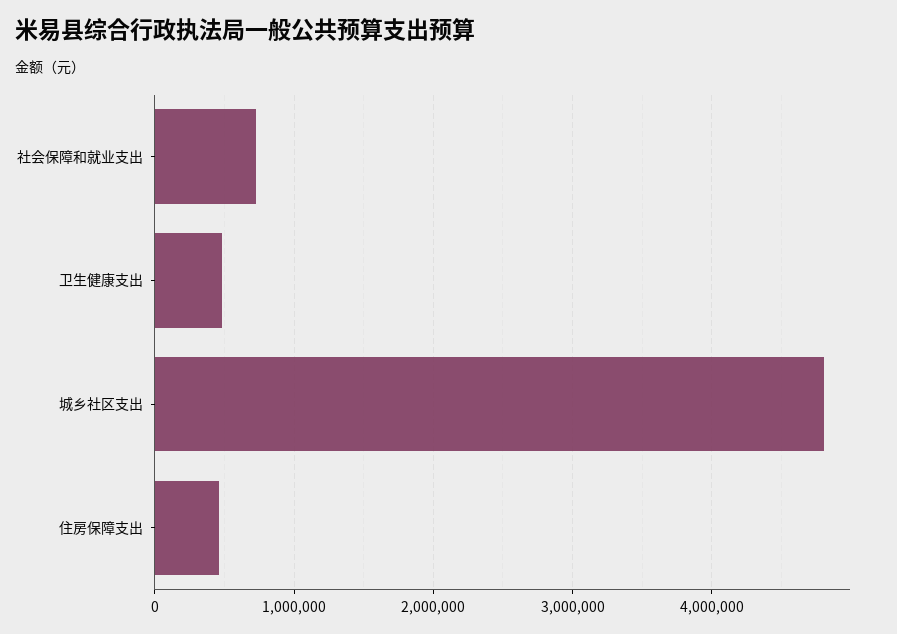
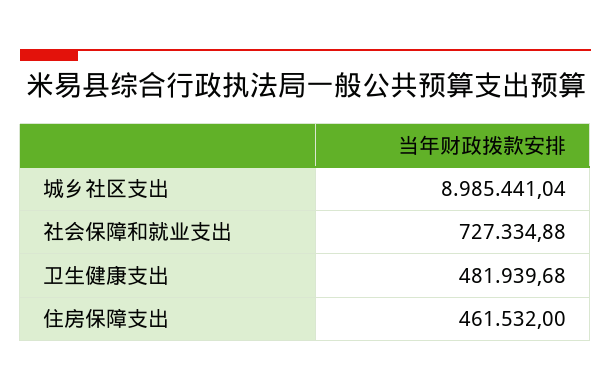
  {
    "社会保障和就业支出": 727334.88,
    "卫生健康支出": 481939.68,
-   "城乡社区支出": 4800000,
+   "城乡社区支出": 8985441.04,
    "住房保障支出": 461532
  }

